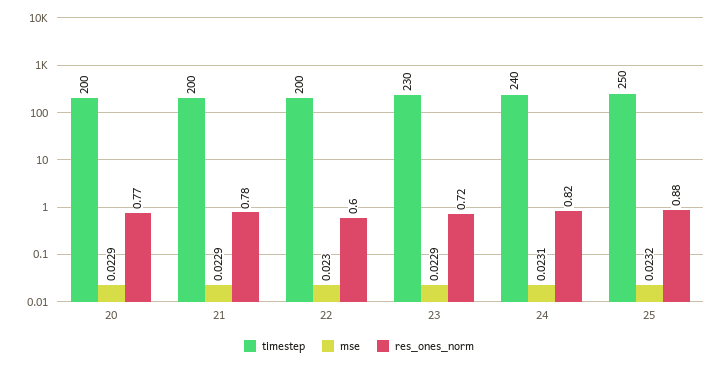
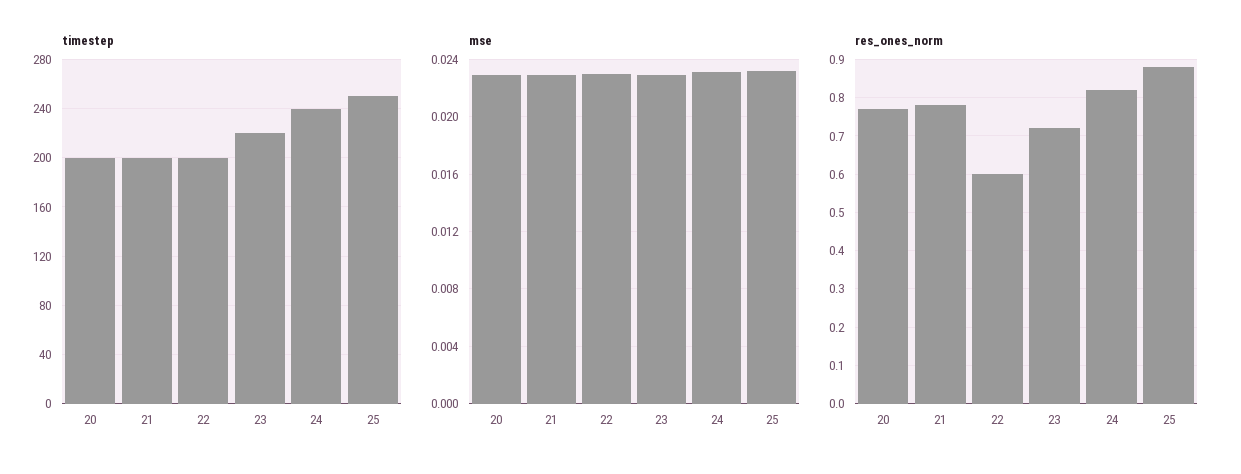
  {
    "timestep": {
      "20": 200,
      "21": 200,
      "22": 200,
-     "23": 230,
+     "23": 220,
      "24": 240,
      "25": 250
    },
    "mse": {
      "20": 0.0229,
      "21": 0.0229,
      "22": 0.023,
      "23": 0.0229,
      "24": 0.0231,
      "25": 0.0232
    },
    "res_ones_norm": {
      "20": 0.77,
      "21": 0.78,
      "22": 0.6,
      "23": 0.72,
      "24": 0.82,
      "25": 0.88
    }
  }

